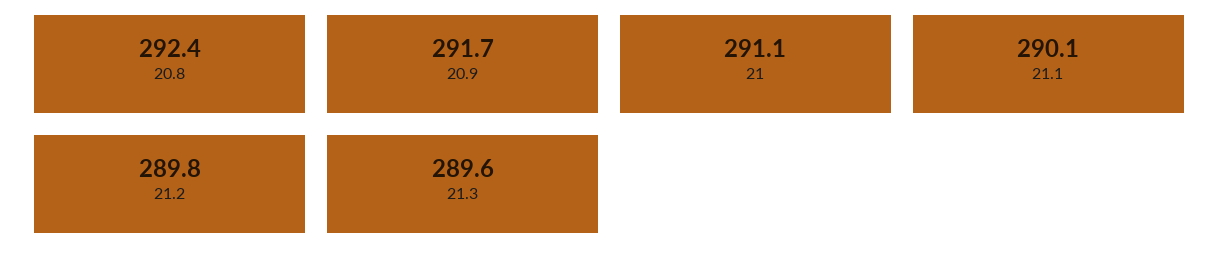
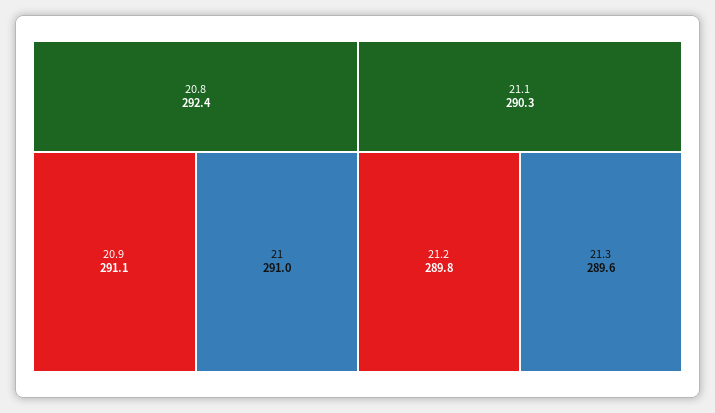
  {
    "20.8": 292.4,
-   "20.9": 291.7,
+   "20.9": 291.1,
-   "21": 291.1,
+   "21": 291,
-   "21.1": 290.1,
+   "21.1": 290.3,
    "21.2": 289.8,
    "21.3": 289.6
  }

